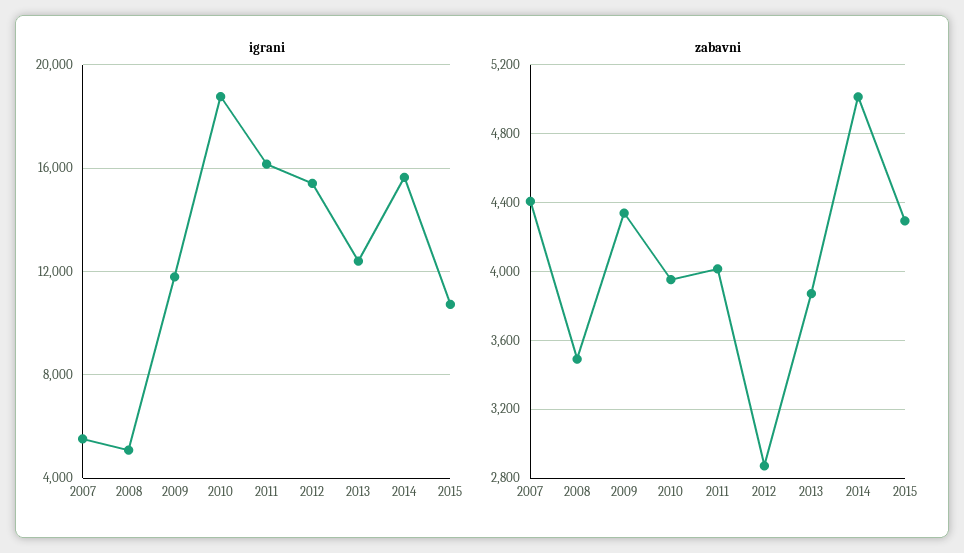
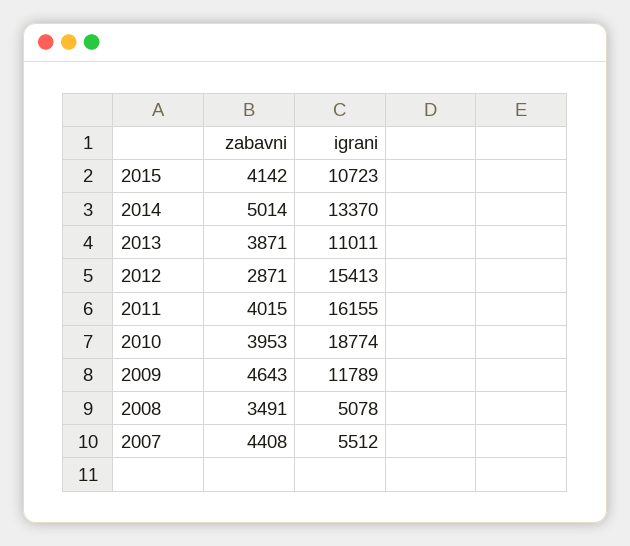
  {
    "igrani": {
      "2007": 5512,
      "2008": 5078,
      "2009": 11789,
      "2010": 18774,
      "2011": 16155,
      "2012": 15413,
-     "2013": 12500,
+     "2013": 11011,
-     "2014": 15500,
+     "2014": 13370,
      "2015": 10723
    },
    "zabavni": {
      "2007": 4408,
      "2008": 3491,
-     "2009": 4350,
+     "2009": 4643,
      "2010": 3953,
      "2011": 4015,
      "2012": 2871,
      "2013": 3871,
      "2014": 5014,
-     "2015": 4300
+     "2015": 4142
    }
  }

